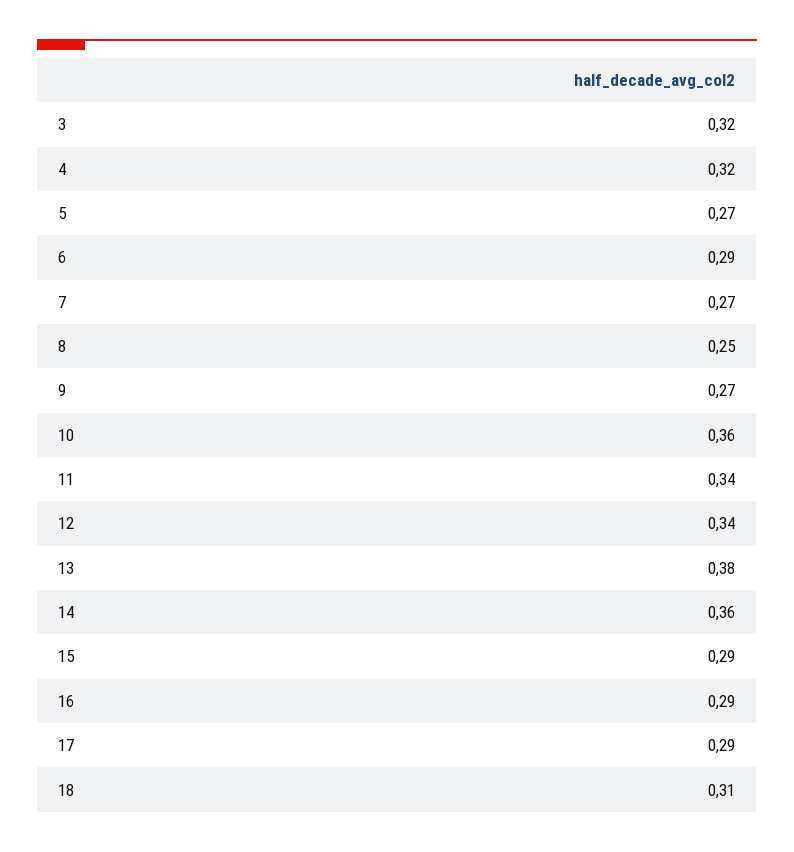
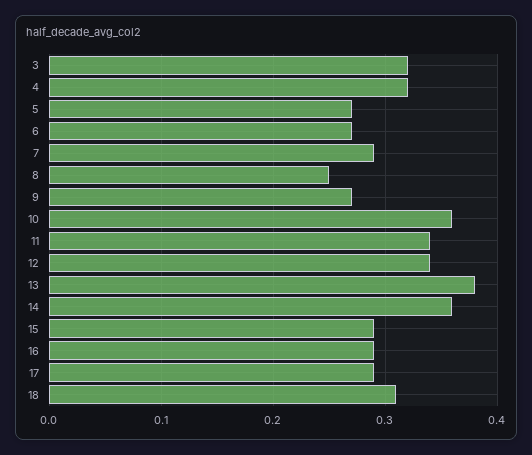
  {
    "3": 0.32,
    "4": 0.32,
    "5": 0.27,
-   "6": 0.29,
+   "6": 0.27,
-   "7": 0.27,
+   "7": 0.29,
    "8": 0.25,
    "9": 0.27,
    "10": 0.36,
    "11": 0.34,
    "12": 0.34,
    "13": 0.38,
    "14": 0.36,
    "15": 0.29,
    "16": 0.29,
    "17": 0.29,
    "18": 0.31
  }

